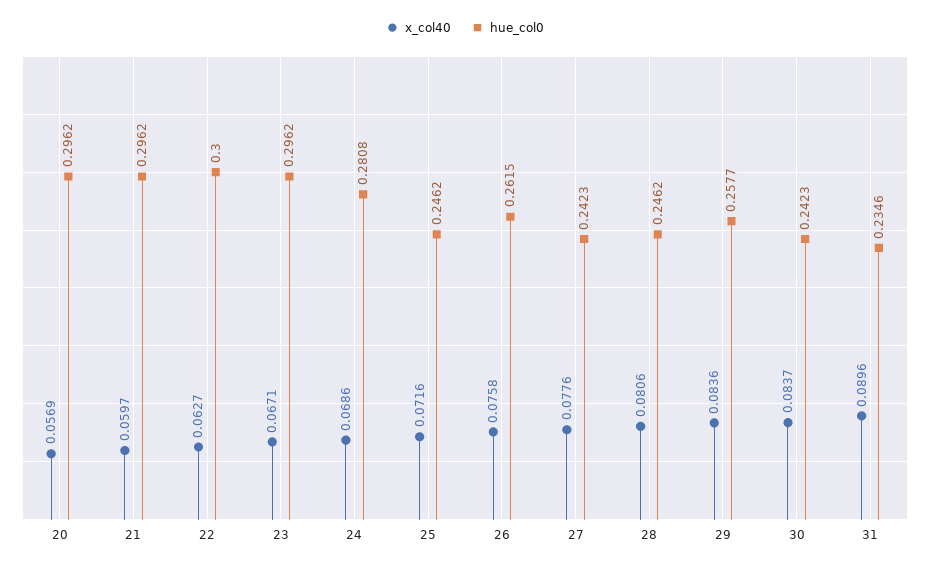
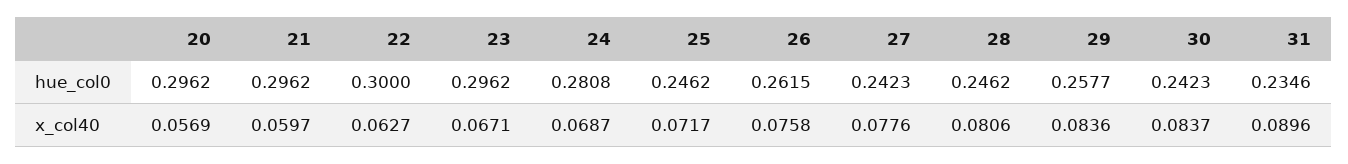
  {
    "x_col40": {
      "20": 0.0569,
      "21": 0.0597,
      "22": 0.0627,
      "23": 0.0671,
-     "24": 0.0686,
+     "24": 0.0687,
-     "25": 0.0716,
+     "25": 0.0717,
      "26": 0.0758,
      "27": 0.0776,
      "28": 0.0806,
      "29": 0.0836,
      "30": 0.0837,
      "31": 0.0896
    },
    "hue_col0": {
      "20": 0.2962,
      "21": 0.2962,
      "22": 0.3,
      "23": 0.2962,
      "24": 0.2808,
      "25": 0.2462,
      "26": 0.2615,
      "27": 0.2423,
      "28": 0.2462,
      "29": 0.2577,
      "30": 0.2423,
      "31": 0.2346
    }
  }

